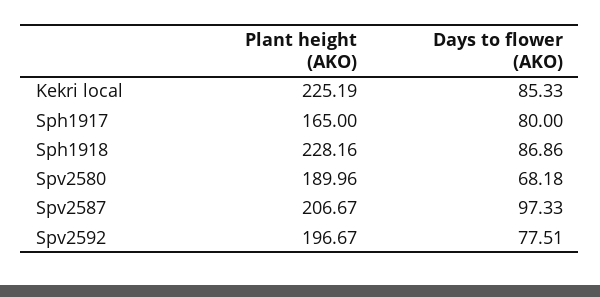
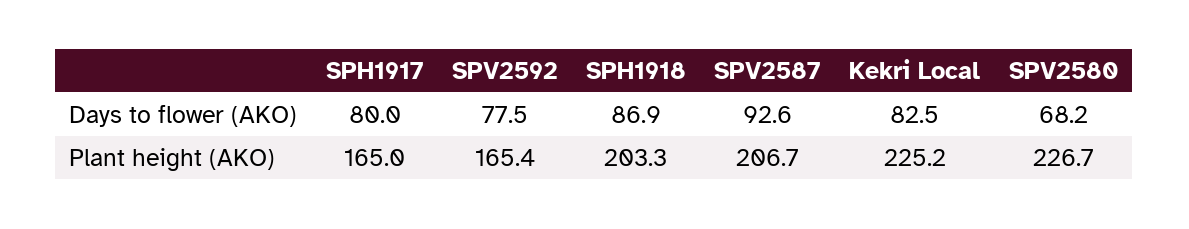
  {
    "Plant height (AKO)": {
      "Kekri local": 225.19,
      "Sph1917": 165,
-     "Sph1918": 228.16,
+     "Sph1918": 203.3,
-     "Spv2580": 189.96,
+     "Spv2580": 226.7,
      "Spv2587": 206.67,
-     "Spv2592": 196.67
+     "Spv2592": 165.4
    },
    "Days to flower (AKO)": {
-     "Kekri local": 85.33,
+     "Kekri local": 82.5,
      "Sph1917": 80,
      "Sph1918": 86.86,
      "Spv2580": 68.18,
-     "Spv2587": 97.33,
+     "Spv2587": 92.6,
      "Spv2592": 77.51
    }
  }

